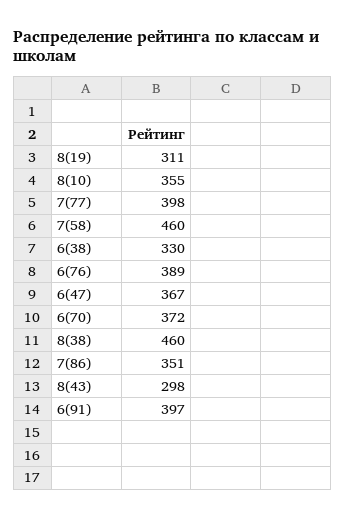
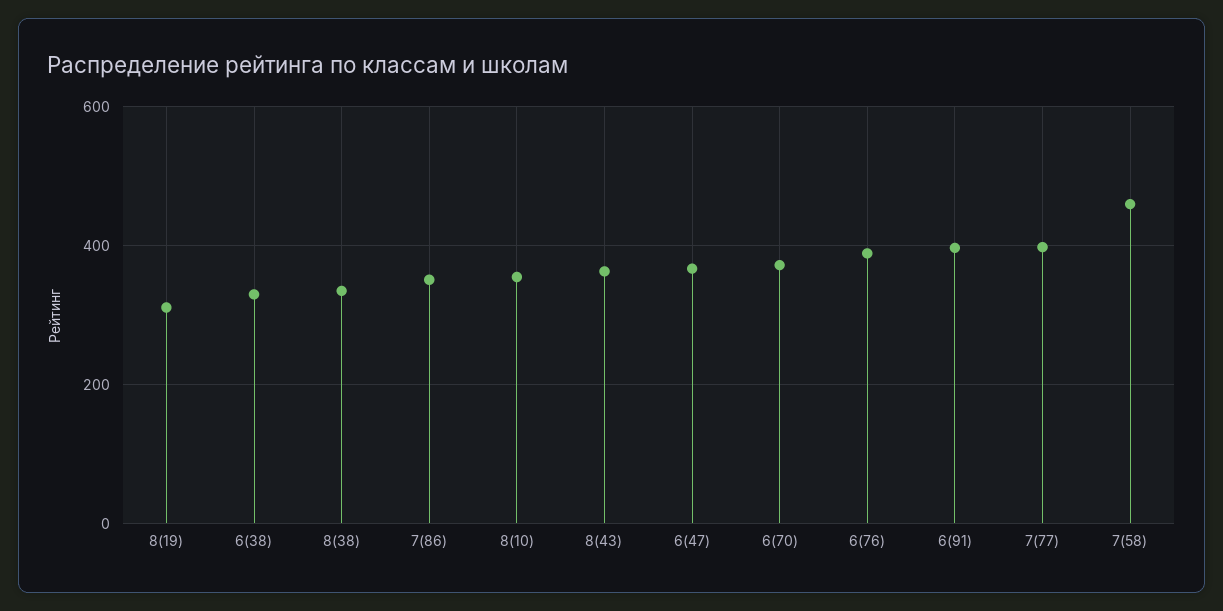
  {
    "8(19)": 311,
    "8(10)": 355,
    "7(77)": 398,
    "7(58)": 460,
    "6(38)": 330,
    "6(76)": 389,
    "6(47)": 367,
    "6(70)": 372,
-   "8(38)": 460,
+   "8(38)": 340,
    "7(86)": 351,
-   "8(43)": 298,
+   "8(43)": 360,
    "6(91)": 397
  }

